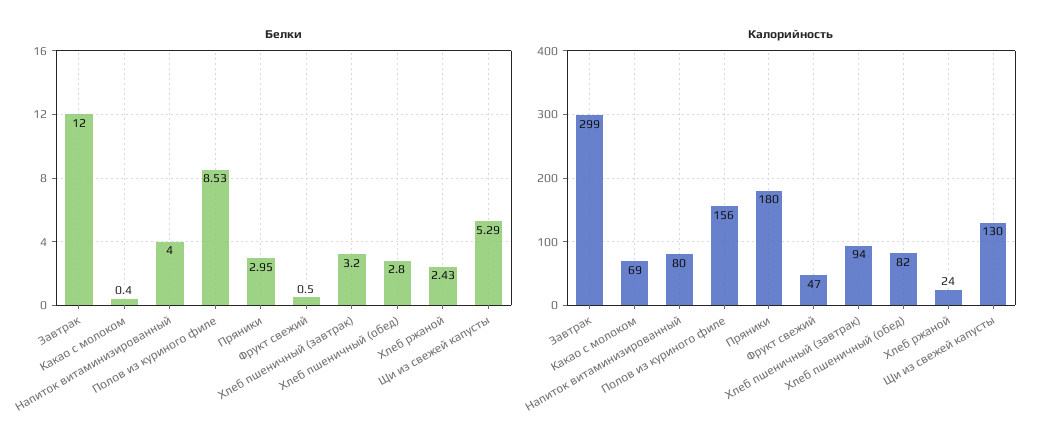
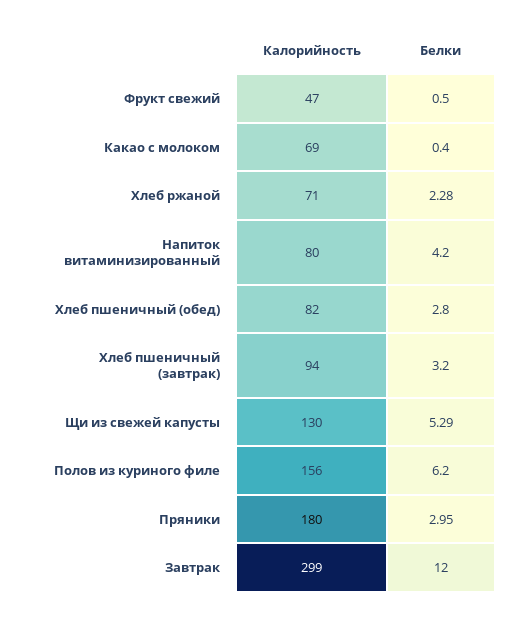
  {
    "Белки": {
      "Завтрак": 12,
      "Какао с молоком": 0.4,
-     "Напиток витаминизированный": 4,
+     "Напиток витаминизированный": 4.2,
-     "Полов из куриного филе": 8.53,
+     "Полов из куриного филе": 6.2,
      "Пряники": 2.95,
      "Фрукт свежий": 0.5,
      "Хлеб пшеничный (завтрак)": 3.2,
      "Хлеб пшеничный (обед)": 2.8,
-     "Хлеб ржаной": 2.43,
+     "Хлеб ржаной": 2.28,
      "Щи из свежей капусты": 5.29
    },
    "Калорийность": {
      "Завтрак": 299,
      "Какао с молоком": 69,
      "Напиток витаминизированный": 80,
      "Полов из куриного филе": 156,
      "Пряники": 180,
      "Фрукт свежий": 47,
      "Хлеб пшеничный (завтрак)": 94,
      "Хлеб пшеничный (обед)": 82,
-     "Хлеб ржаной": 24,
+     "Хлеб ржаной": 71,
      "Щи из свежей капусты": 130
    }
  }

